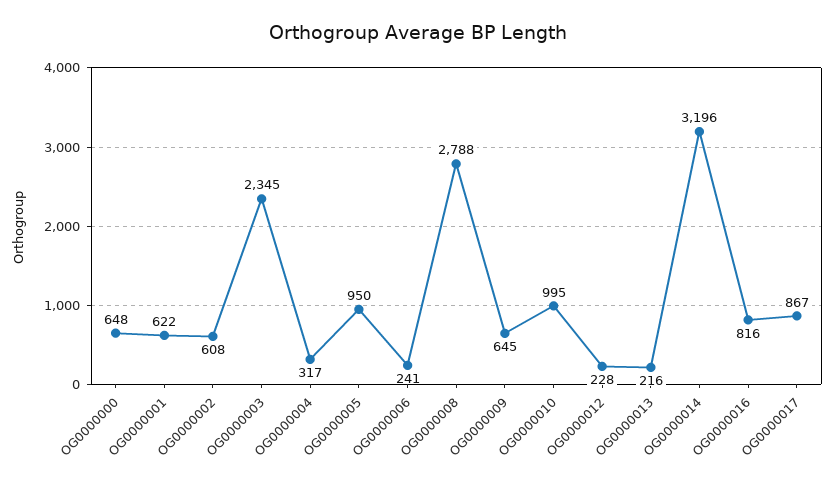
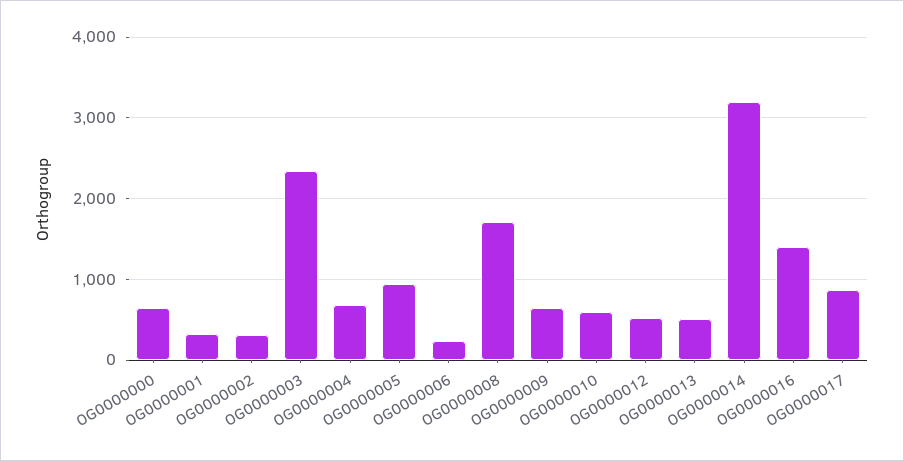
  {
    "OG0000000": 648,
-   "OG0000001": 622,
+   "OG0000001": 300,
-   "OG0000002": 608,
+   "OG0000002": 300,
    "OG0000003": 2345,
-   "OG0000004": 317,
+   "OG0000004": 700,
    "OG0000005": 950,
    "OG0000006": 241,
-   "OG0000008": 2788,
+   "OG0000008": 1700,
    "OG0000009": 645,
-   "OG0000010": 995,
+   "OG0000010": 600,
-   "OG0000012": 228,
+   "OG0000012": 500,
-   "OG0000013": 216,
+   "OG0000013": 500,
    "OG0000014": 3196,
-   "OG0000016": 816,
+   "OG0000016": 1400,
    "OG0000017": 867
  }

